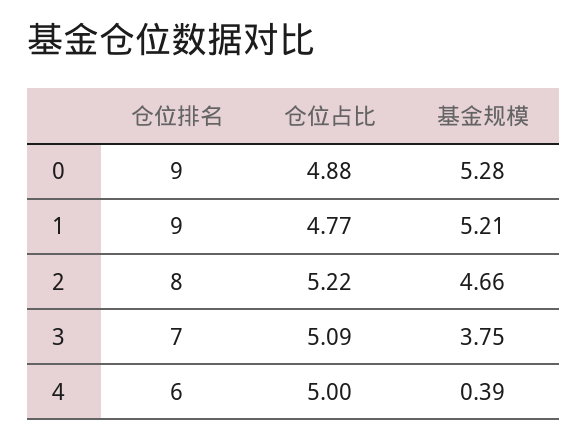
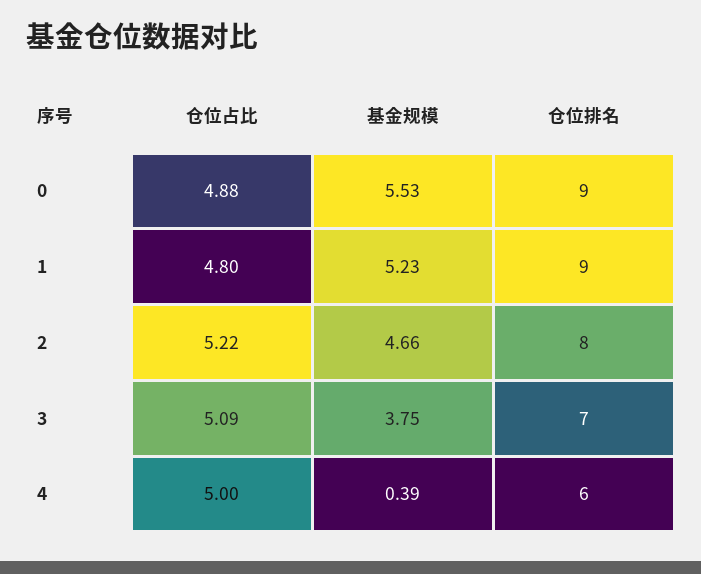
  {
    "仓位排名": {
      "0": 9,
      "1": 9,
      "2": 8,
      "3": 7,
      "4": 6
    },
    "仓位占比": {
      "0": 4.88,
-     "1": 4.77,
+     "1": 4.8,
      "2": 5.22,
      "3": 5.09,
      "4": 5
    },
    "基金规模": {
-     "0": 5.28,
+     "0": 5.53,
-     "1": 5.21,
+     "1": 5.23,
      "2": 4.66,
      "3": 3.75,
      "4": 0.39
    }
  }

